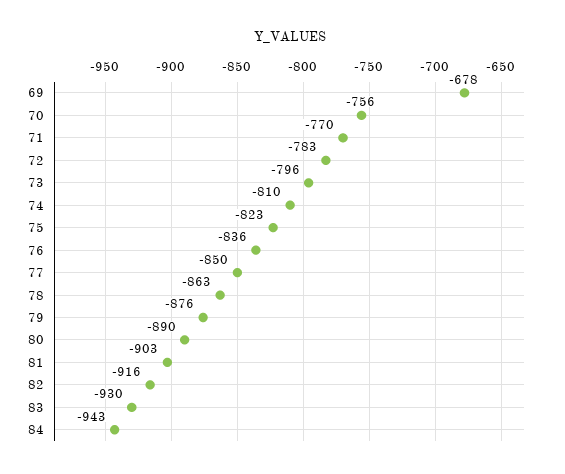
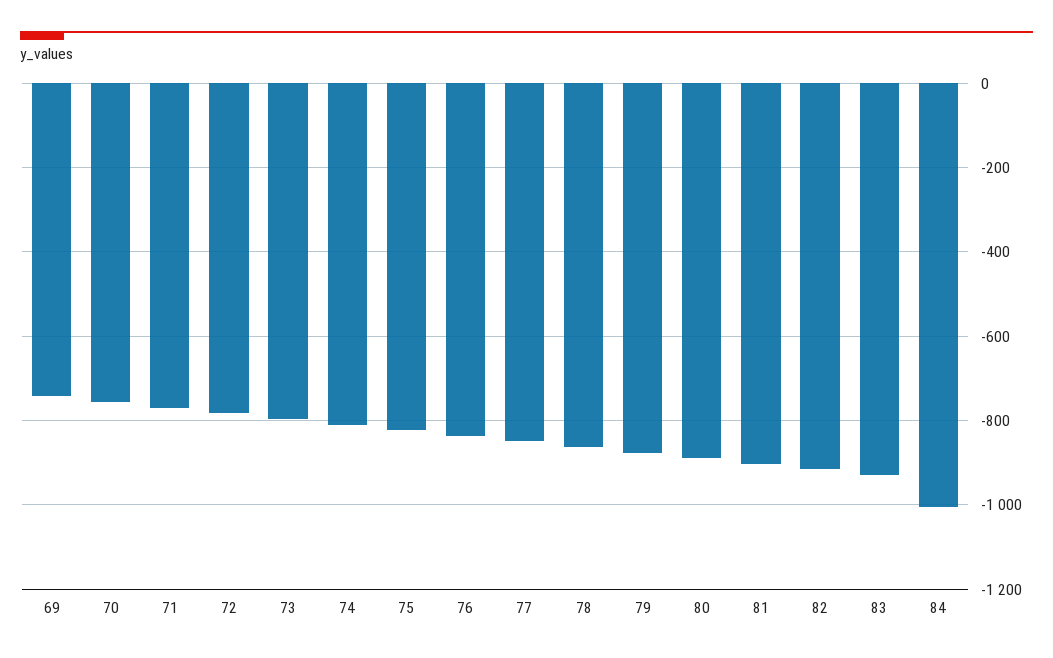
  {
-   "69": -678,
+   "69": -740,
    "70": -756,
    "71": -770,
    "72": -783,
    "73": -796,
    "74": -810,
    "75": -823,
    "76": -836,
    "77": -850,
    "78": -863,
    "79": -876,
    "80": -890,
    "81": -903,
    "82": -916,
    "83": -930,
-   "84": -943
+   "84": -1000
  }

